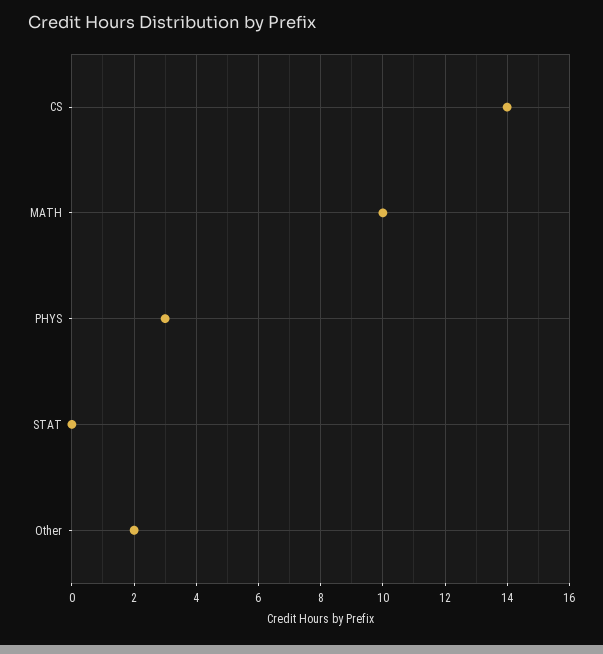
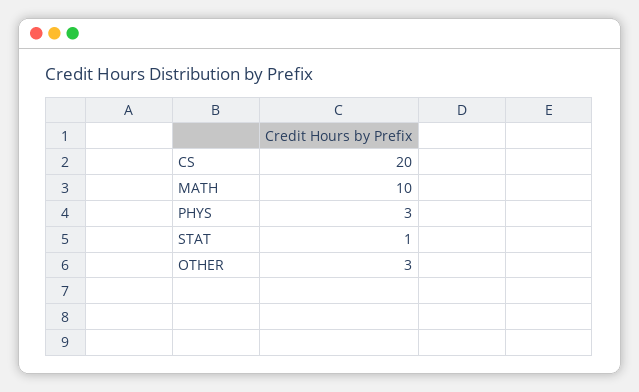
  {
-   "CS": 14,
+   "CS": 20,
    "MATH": 10,
    "PHYS": 3,
-   "STAT": 0,
+   "STAT": 1,
-   "Other": 2
+   "Other": 3
  }

